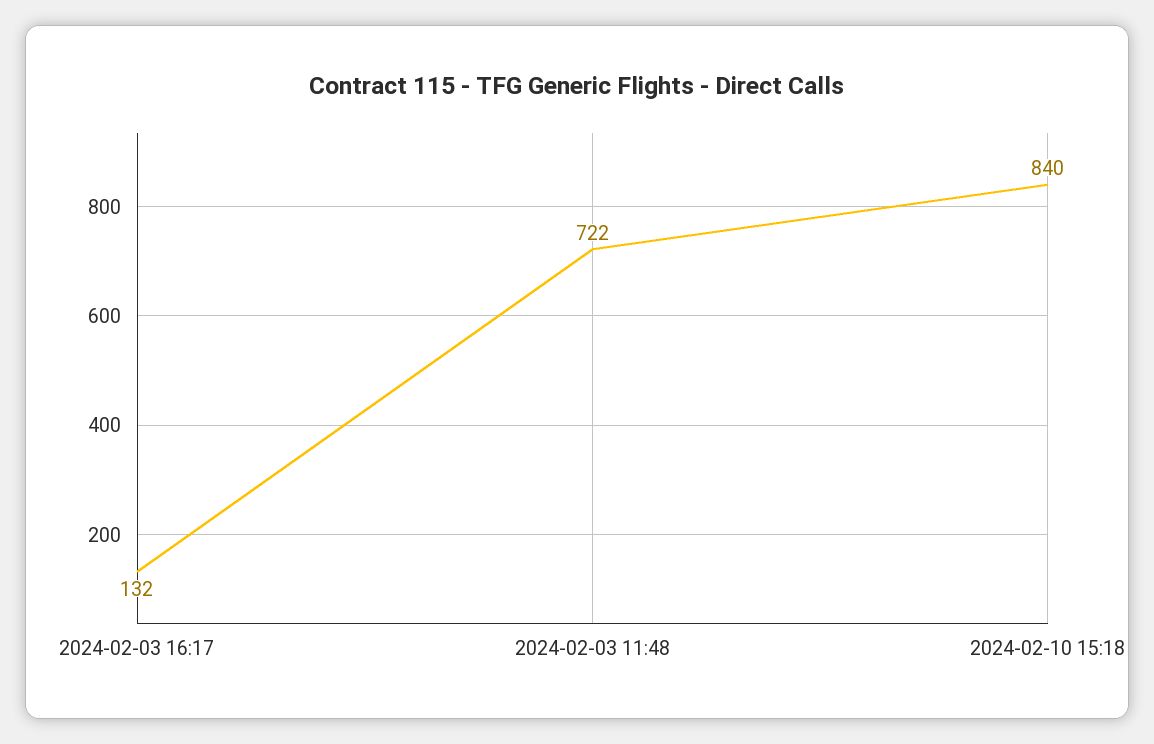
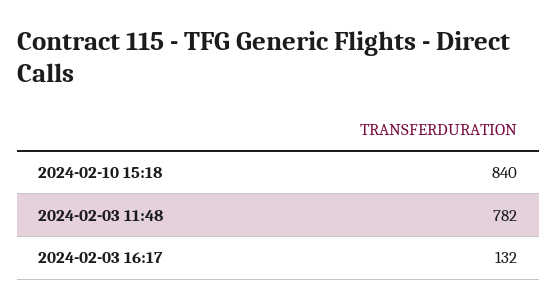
  {
    "2024-02-03 16:17": 132,
-   "2024-02-03 11:48": 722,
+   "2024-02-03 11:48": 782,
    "2024-02-10 15:18": 840
  }

